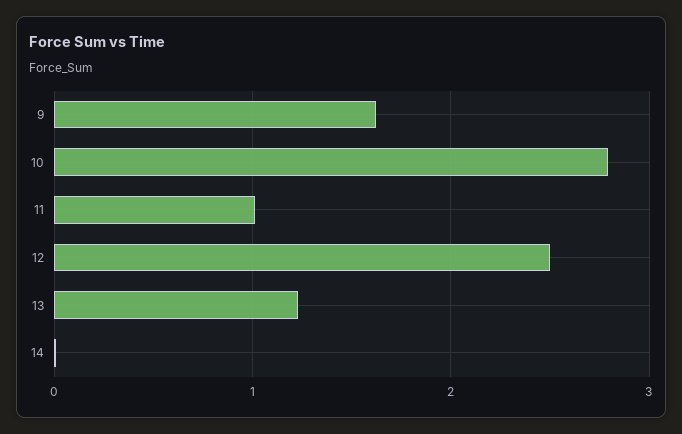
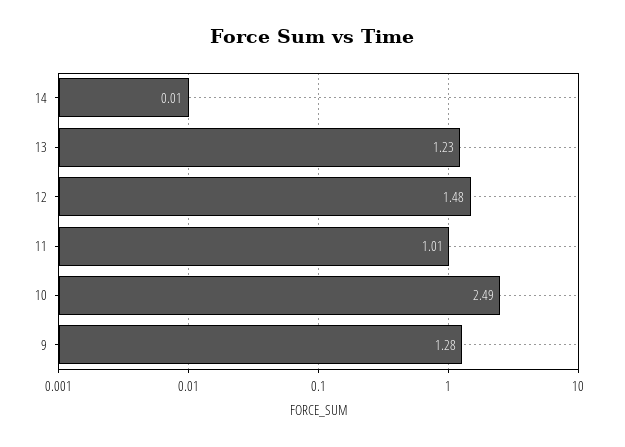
  {
-   "9": 1.6,
+   "9": 1.28,
-   "10": 2.8,
+   "10": 2.49,
    "11": 1.01,
-   "12": 2.5,
+   "12": 1.48,
    "13": 1.23,
    "14": 0.01
  }

